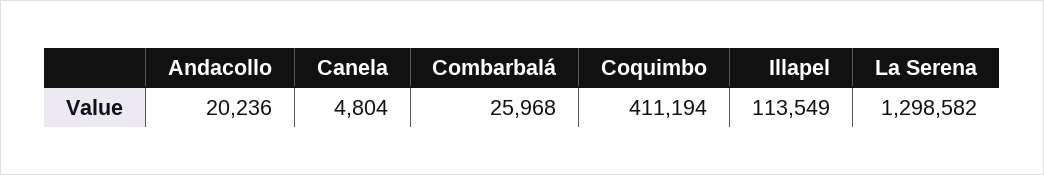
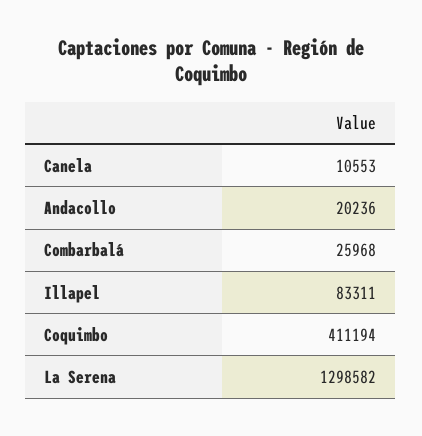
  {
    "Andacollo": 20236,
-   "Canela": 4804,
+   "Canela": 10553,
    "Combarbalá": 25968,
    "Coquimbo": 411194,
-   "Illapel": 113549,
+   "Illapel": 83311,
    "La Serena": 1298582
  }

